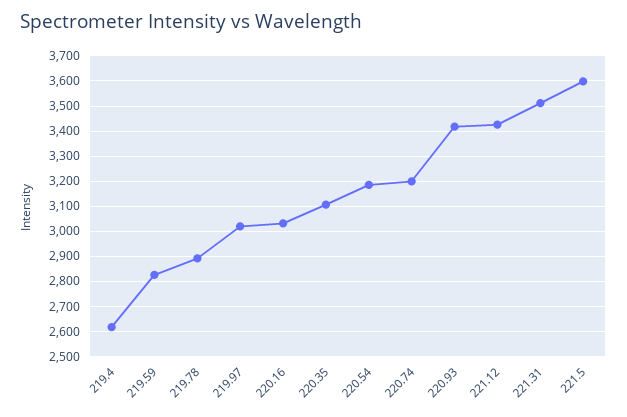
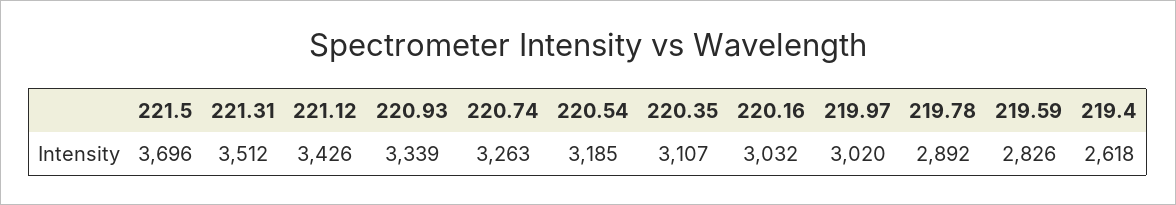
  {
    "219.4": 2618,
    "219.59": 2826,
    "219.78": 2892,
    "219.97": 3020,
    "220.16": 3032,
    "220.35": 3107,
    "220.54": 3185,
-   "220.74": 3200,
+   "220.74": 3263,
-   "220.93": 3425,
+   "220.93": 3339,
    "221.12": 3426,
    "221.31": 3512,
-   "221.5": 3600
+   "221.5": 3696
  }

